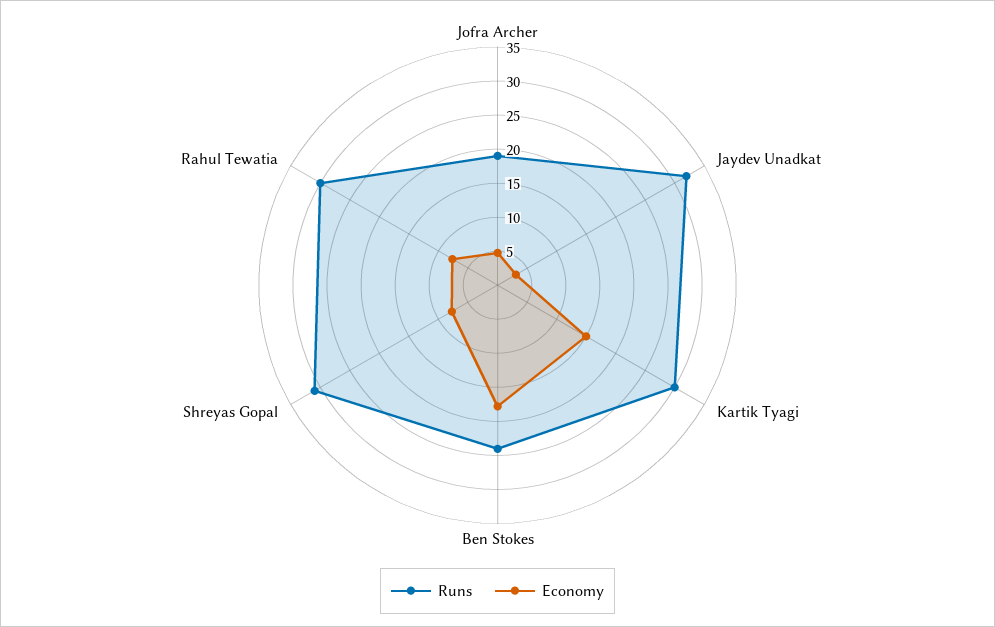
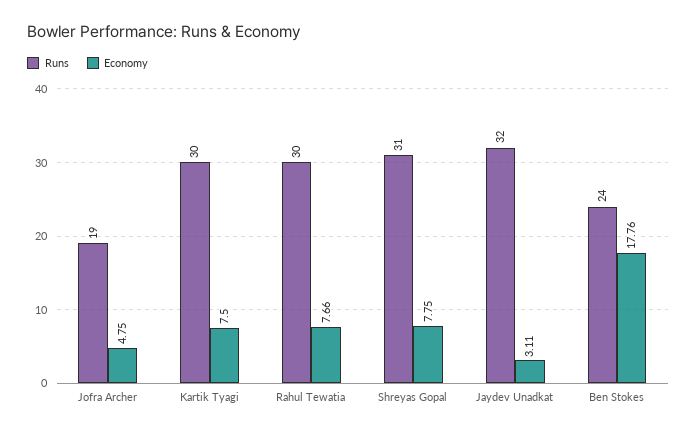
  {
    "Runs": {
      "Jofra Archer": 19,
      "Jaydev Unadkat": 32,
      "Kartik Tyagi": 30,
      "Ben Stokes": 24,
      "Shreyas Gopal": 31,
      "Rahul Tewatia": 30
    },
    "Economy": {
      "Jofra Archer": 4.75,
      "Jaydev Unadkat": 3.11,
-     "Kartik Tyagi": 15,
+     "Kartik Tyagi": 7.5,
      "Ben Stokes": 17.76,
      "Shreyas Gopal": 7.75,
      "Rahul Tewatia": 7.66
    }
  }

